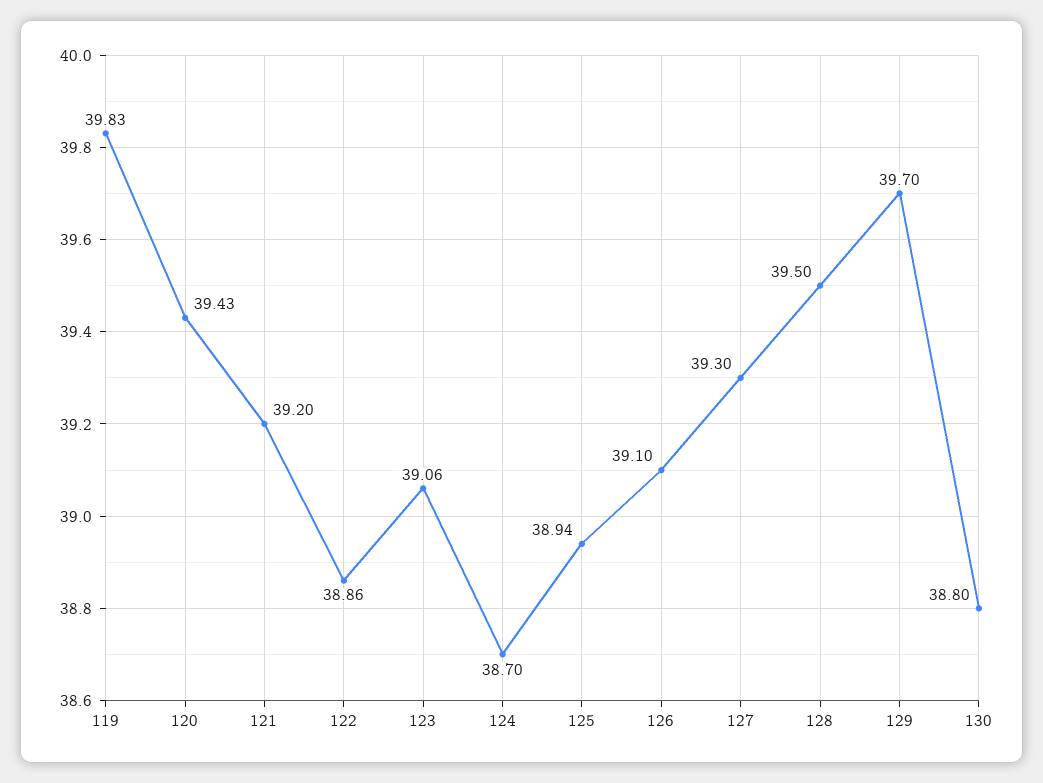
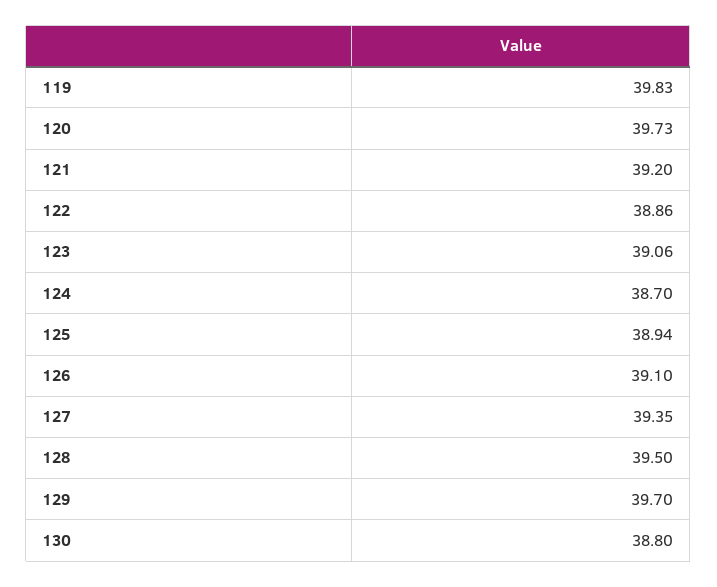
  {
    "119": 39.83,
-   "120": 39.43,
+   "120": 39.73,
    "121": 39.2,
    "122": 38.86,
    "123": 39.06,
    "124": 38.7,
    "125": 38.94,
    "126": 39.1,
-   "127": 39.3,
+   "127": 39.35,
    "128": 39.5,
    "129": 39.7,
    "130": 38.8
  }

